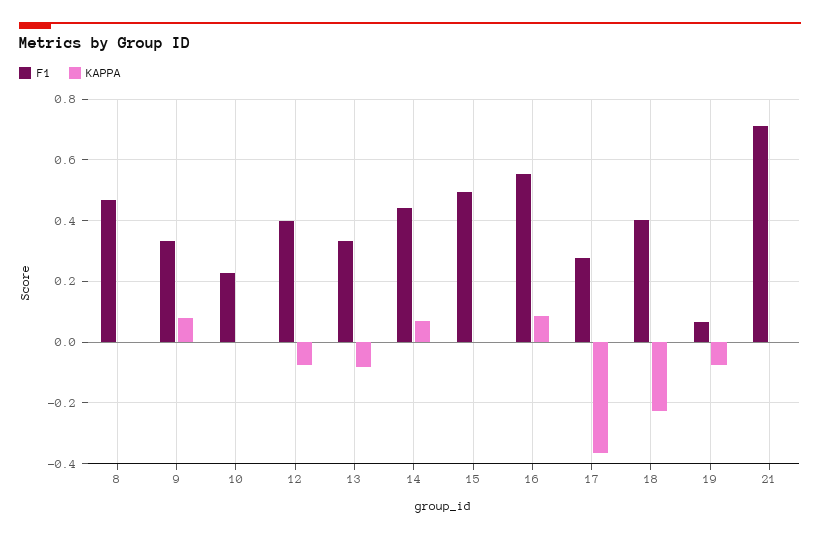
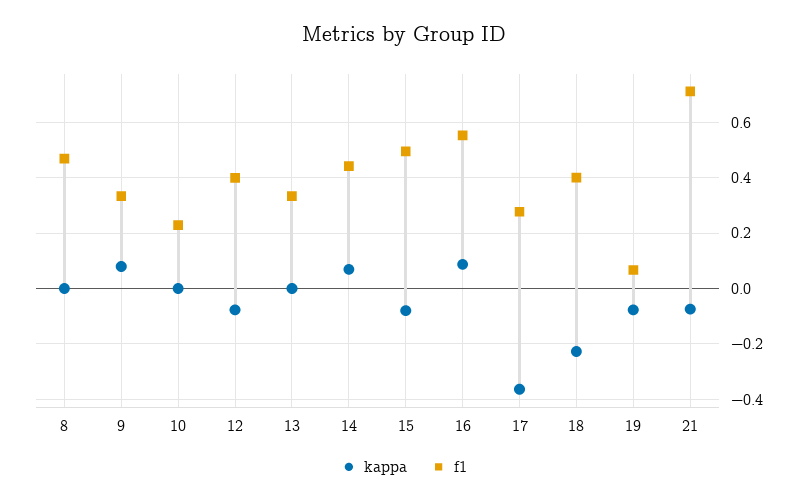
  {
    "F1": {
      "8": 0.46,
      "9": 0.34,
      "10": 0.22,
      "12": 0.4,
      "13": 0.34,
      "14": 0.44,
      "15": 0.5,
      "16": 0.56,
      "17": 0.28,
      "18": 0.4,
      "19": 0.06,
      "21": 0.72
    },
    "KAPPA": {
      "8": 0,
      "9": 0.08,
      "10": 0,
      "12": -0.08,
-     "13": -0.08,
+     "13": 0,
      "14": 0.06,
-     "15": 0,
+     "15": -0.075,
      "16": 0.08,
      "17": -0.36,
      "18": -0.22,
      "19": -0.08,
-     "21": 0
+     "21": -0.075
    }
  }

